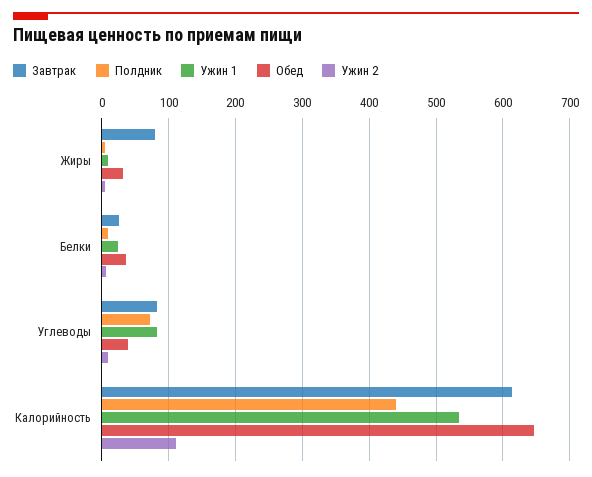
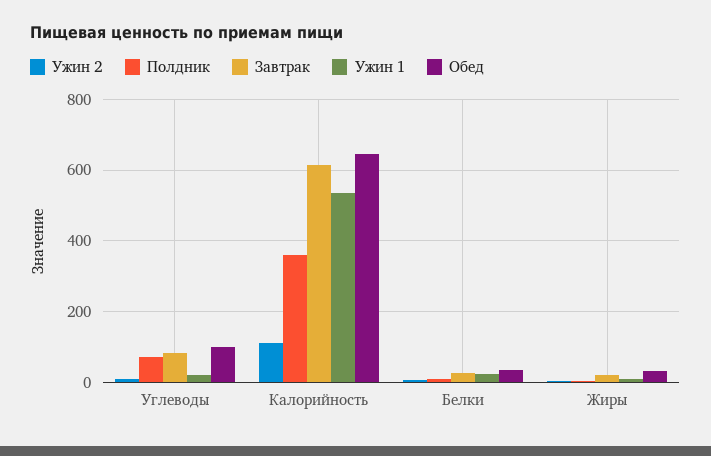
  {
    "Завтрак": {
-     "Жиры": 80,
+     "Жиры": 20,
      "Белки": 30,
      "Углеводы": 80,
      "Калорийность": 610
    },
    "Полдник": {
      "Жиры": 10,
      "Белки": 10,
      "Углеводы": 70,
-     "Калорийность": 440
+     "Калорийность": 360
    },
    "Ужин 1": {
      "Жиры": 10,
      "Белки": 20,
-     "Углеводы": 80,
+     "Углеводы": 20,
      "Калорийность": 540
    },
    "Обед": {
      "Жиры": 30,
      "Белки": 40,
-     "Углеводы": 40,
+     "Углеводы": 100,
      "Калорийность": 650
    },
    "Ужин 2": {
      "Жиры": 10,
      "Белки": 10,
      "Углеводы": 10,
      "Калорийность": 110
    }
  }

